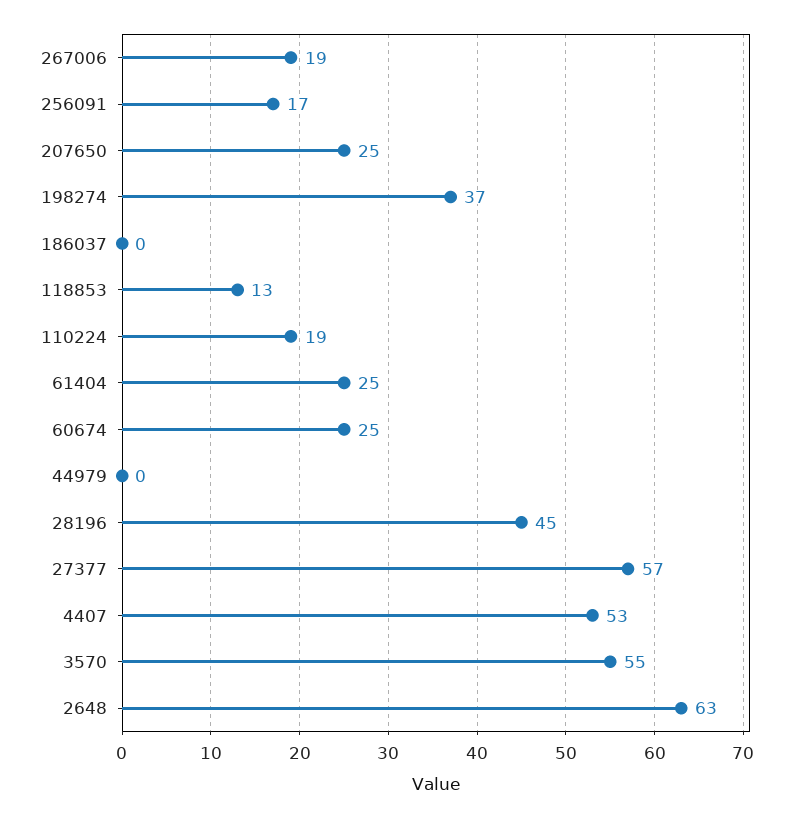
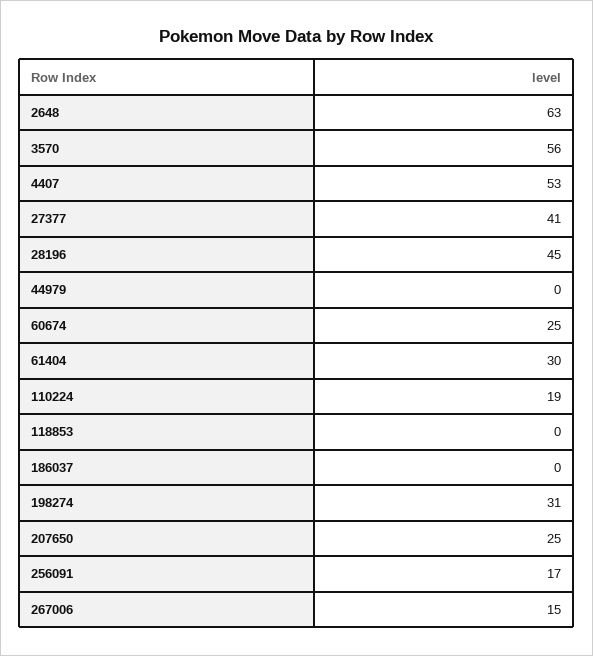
  {
-   "267006": 19,
+   "267006": 15,
    "256091": 17,
    "207650": 25,
-   "198274": 37,
+   "198274": 31,
    "186037": 0,
-   "118853": 13,
+   "118853": 0,
    "110224": 19,
-   "61404": 25,
+   "61404": 30,
    "60674": 25,
    "44979": 0,
    "28196": 45,
-   "27377": 57,
+   "27377": 41,
    "4407": 53,
-   "3570": 55,
+   "3570": 56,
    "2648": 63
  }

